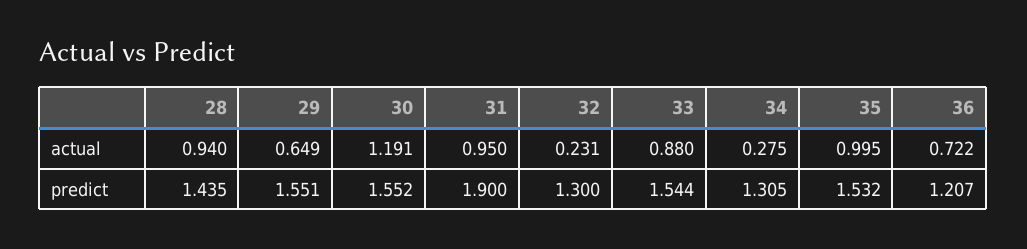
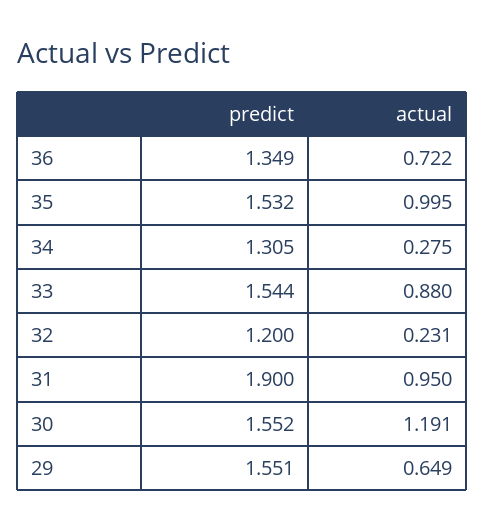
  {
-   "28": {
-     "actual": 0.94,
-     "predict": 1.435
-   },
    "29": {
      "actual": 0.649,
      "predict": 1.551
    },
    "30": {
      "actual": 1.191,
      "predict": 1.552
    },
    "31": {
      "actual": 0.95,
      "predict": 1.9
    },
    "32": {
      "actual": 0.231,
-     "predict": 1.3
+     "predict": 1.2
    },
    "33": {
      "actual": 0.88,
      "predict": 1.544
    },
    "34": {
      "actual": 0.275,
      "predict": 1.305
    },
    "35": {
      "actual": 0.995,
      "predict": 1.532
    },
    "36": {
      "actual": 0.722,
-     "predict": 1.207
+     "predict": 1.349
    }
  }

